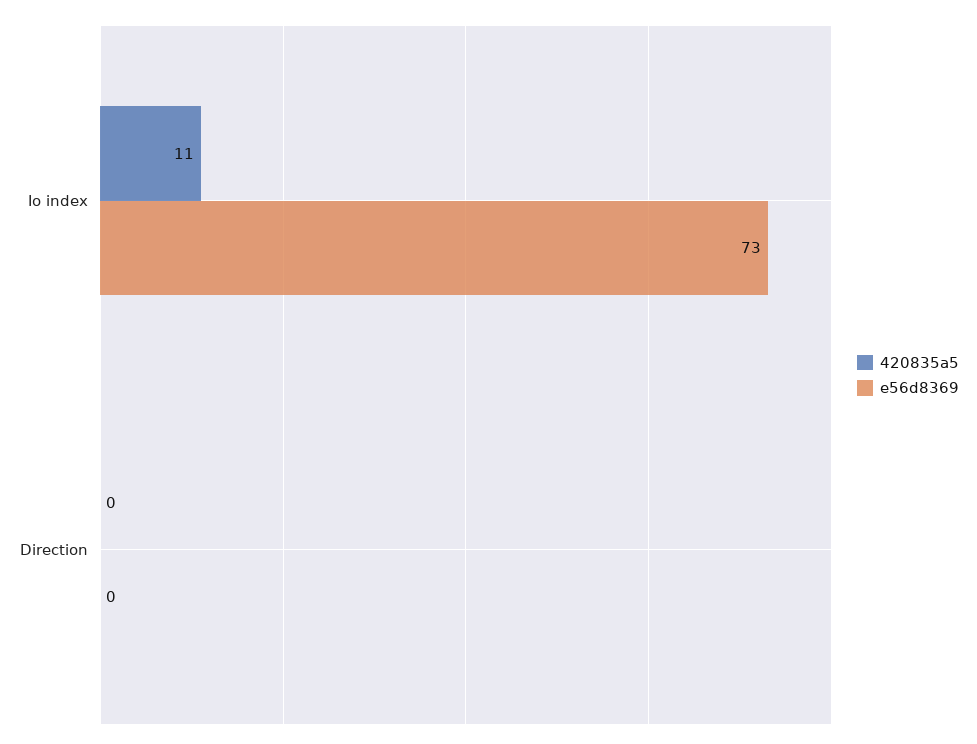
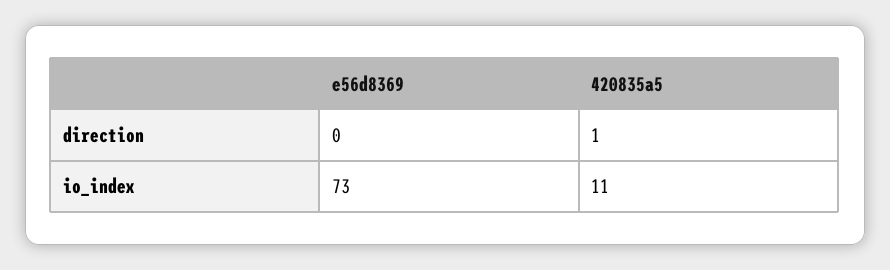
  {
    "420835a5": {
      "Io index": 11,
-     "Direction": 0
+     "Direction": 1
    },
    "e56d8369": {
      "Io index": 73,
      "Direction": 0
    }
  }

